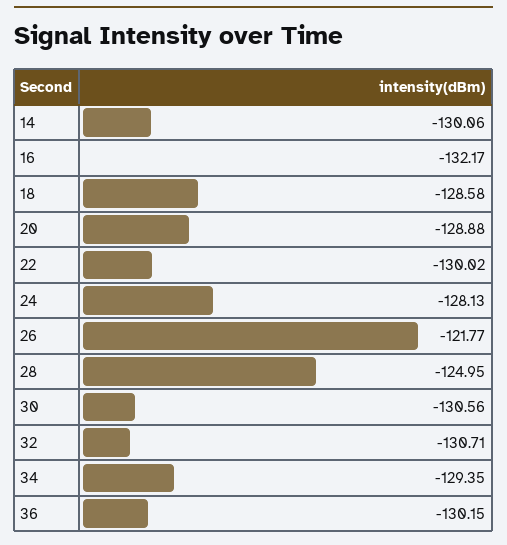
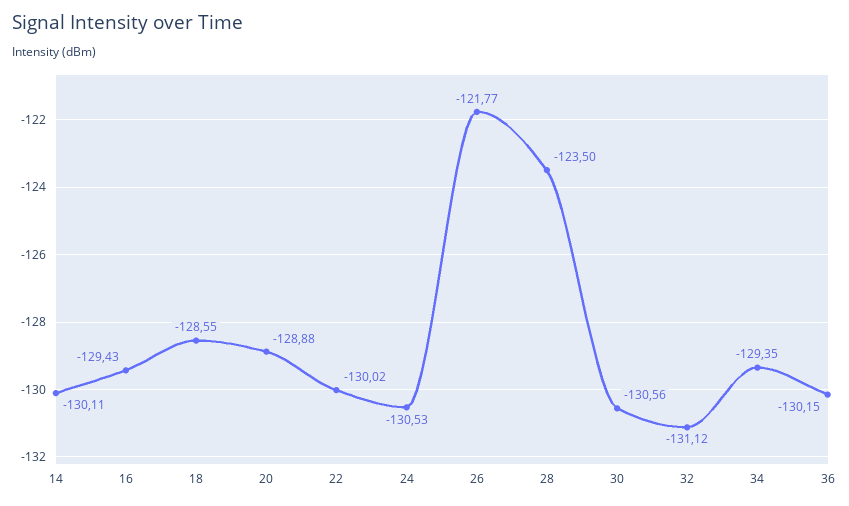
  {
-   "14": -130.06,
+   "14": -130.11,
-   "16": -132.17,
+   "16": -129.43,
-   "18": -128.58,
+   "18": -128.55,
    "20": -128.88,
    "22": -130.02,
-   "24": -128.13,
+   "24": -130.53,
    "26": -121.77,
-   "28": -124.95,
+   "28": -123.5,
    "30": -130.56,
-   "32": -130.71,
+   "32": -131.12,
    "34": -129.35,
    "36": -130.15
  }

